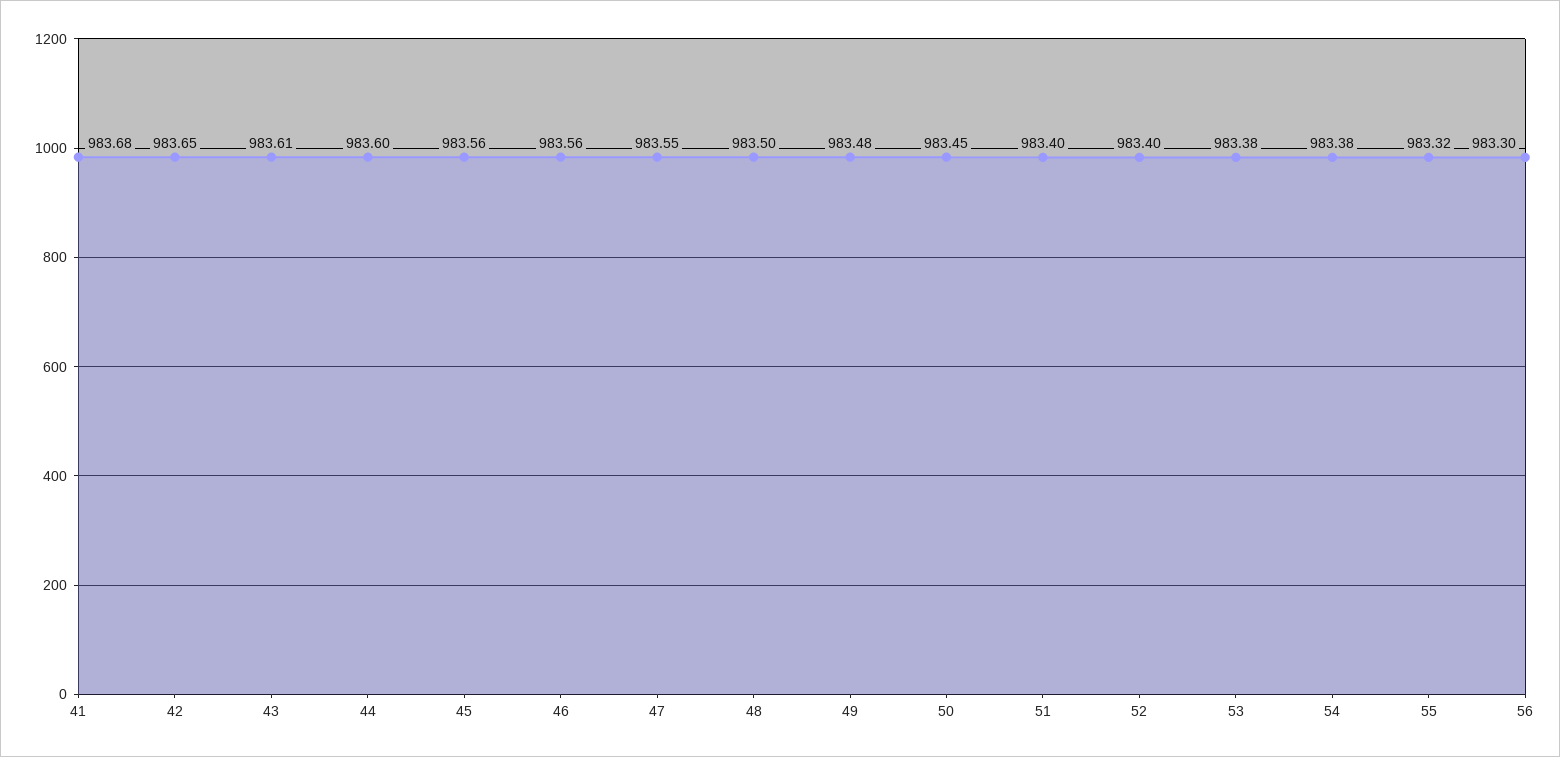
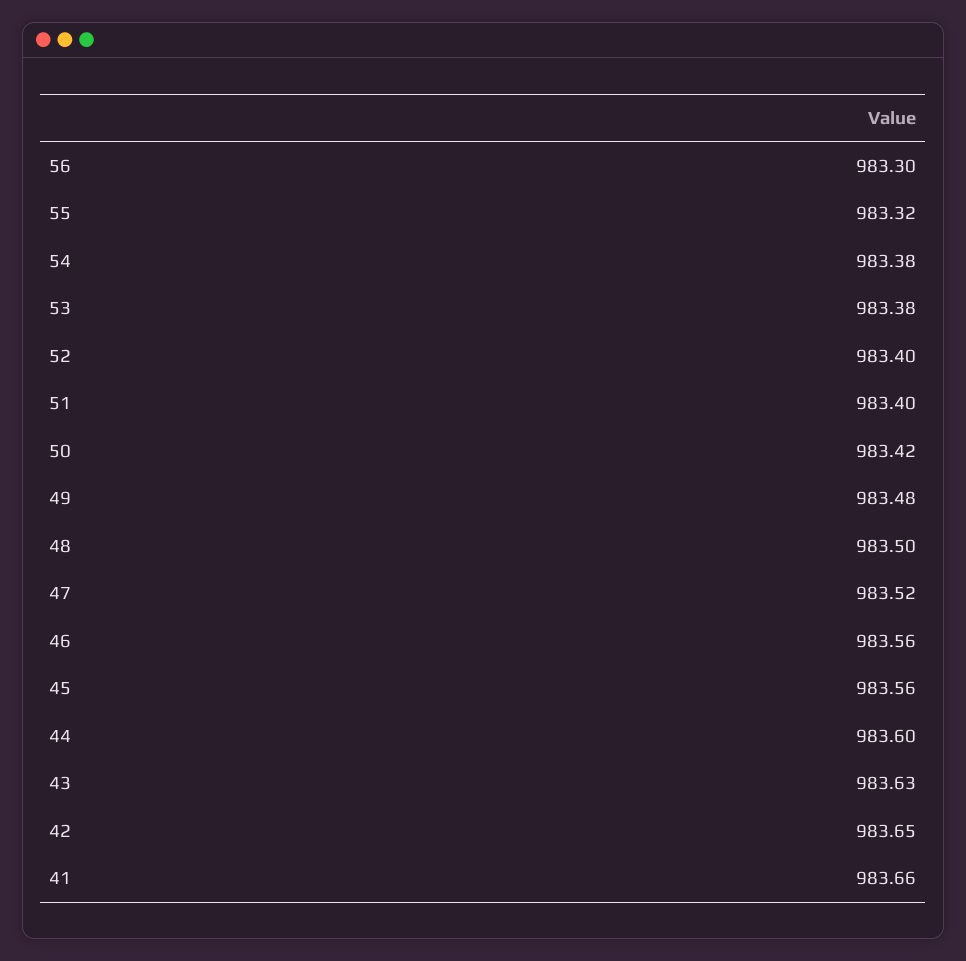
  {
-   "41": 983.68,
+   "41": 983.66,
    "42": 983.65,
-   "43": 983.61,
+   "43": 983.63,
    "44": 983.6,
    "45": 983.56,
    "46": 983.56,
-   "47": 983.55,
+   "47": 983.52,
    "48": 983.5,
    "49": 983.48,
-   "50": 983.45,
+   "50": 983.42,
    "51": 983.4,
    "52": 983.4,
    "53": 983.38,
    "54": 983.38,
    "55": 983.32,
    "56": 983.3
  }

